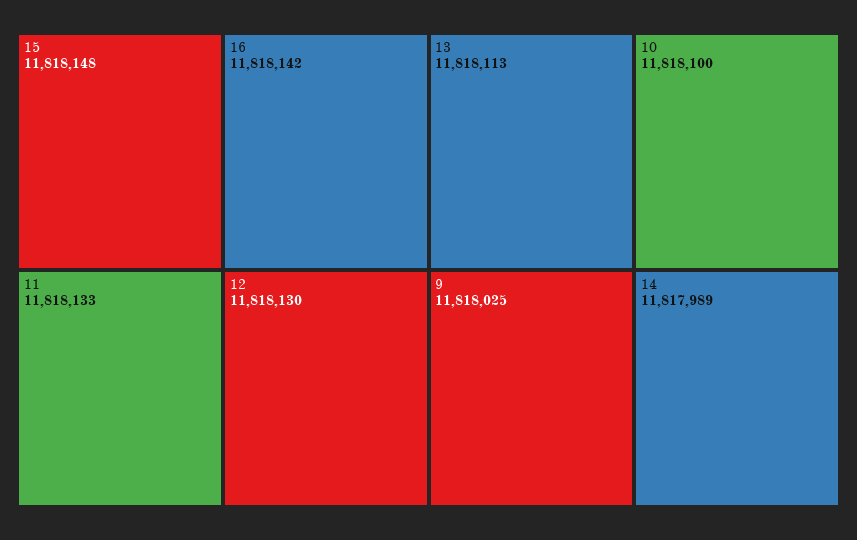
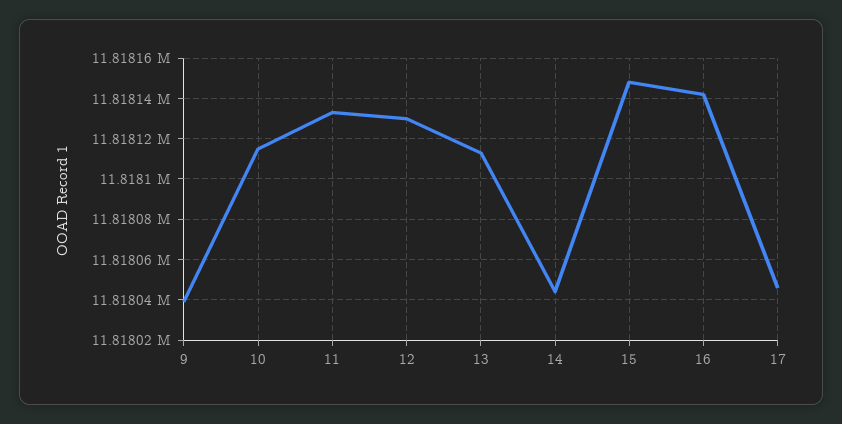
  {
    "15": 11818148,
    "16": 11818142,
    "11": 11818133,
    "12": 11818130,
    "13": 11818113,
-   "10": 11818100,
+   "10": 11818115,
-   "9": 11818025,
+   "9": 11818040,
-   "14": 11817989
+   "14": 11818045,
+   "17": 11818045
  }

